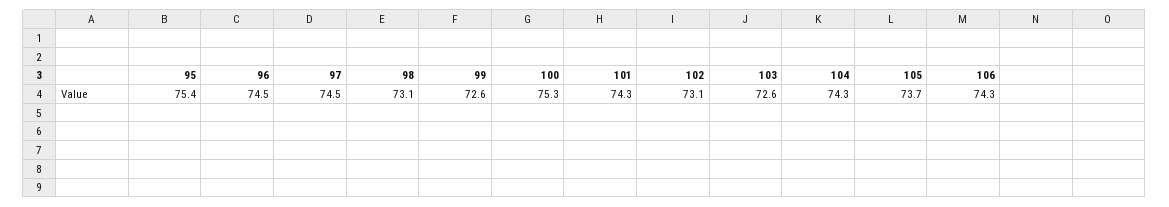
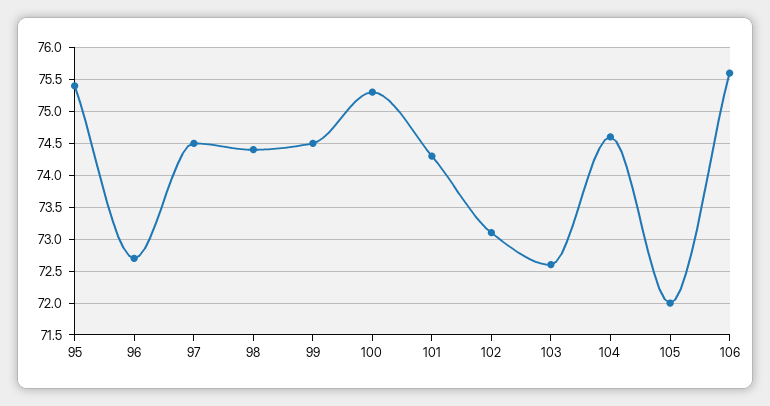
  {
    "95": 75.4,
-   "96": 74.5,
+   "96": 72.7,
    "97": 74.5,
-   "98": 73.1,
+   "98": 74.4,
-   "99": 72.6,
+   "99": 74.5,
    "100": 75.3,
    "101": 74.3,
    "102": 73.1,
    "103": 72.6,
-   "104": 74.3,
+   "104": 74.6,
-   "105": 73.7,
+   "105": 72,
-   "106": 74.3
+   "106": 75.6
  }

